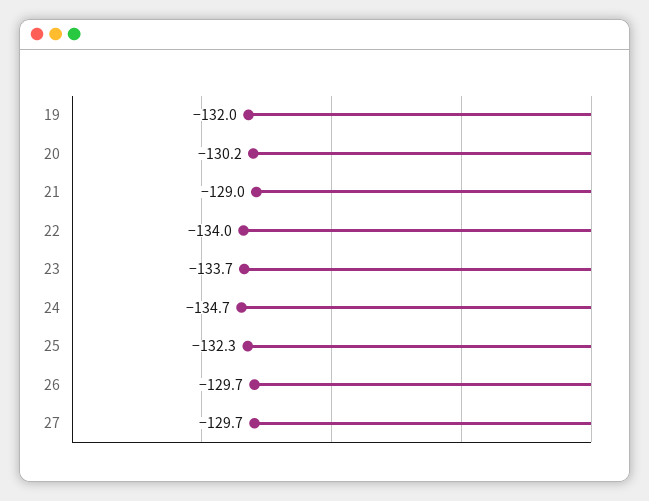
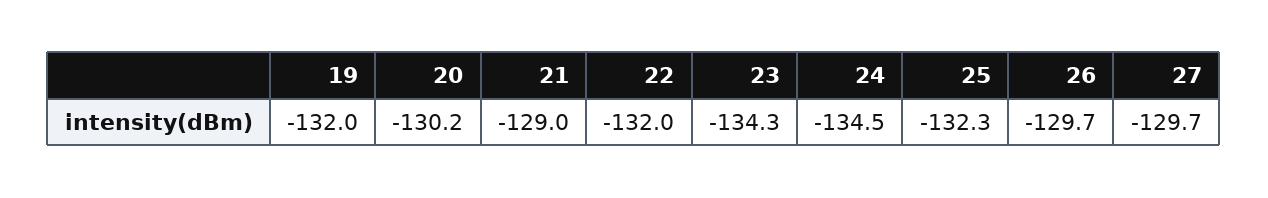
  {
    "19": -132,
    "20": -130.2,
    "21": -129,
-   "22": -134,
+   "22": -132,
-   "23": -133.7,
+   "23": -134.3,
-   "24": -134.7,
+   "24": -134.5,
    "25": -132.3,
    "26": -129.7,
    "27": -129.7
  }

